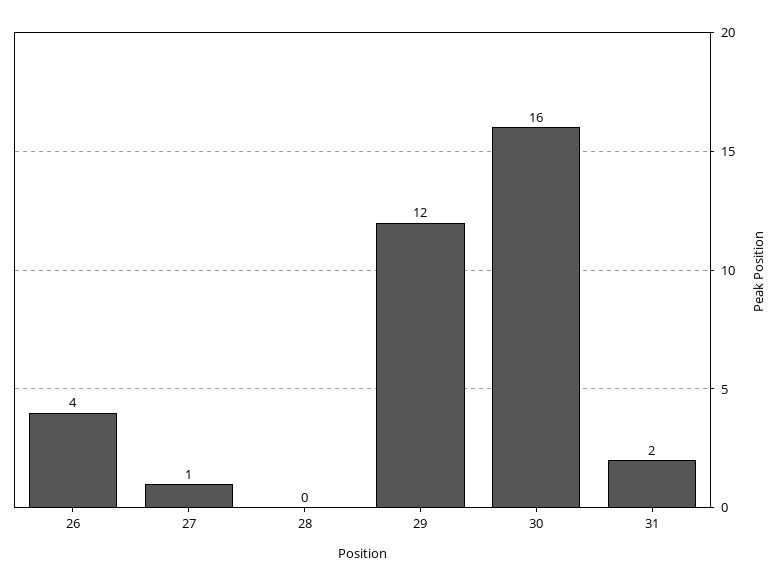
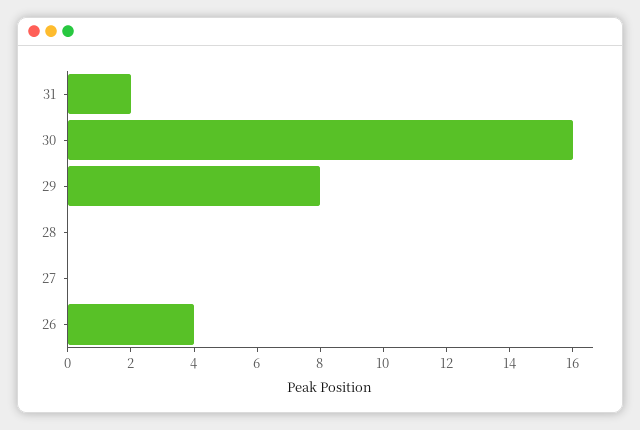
  {
    "26": 4,
-   "27": 1,
+   "27": 0,
    "28": 0,
-   "29": 12,
+   "29": 8,
    "30": 16,
    "31": 2
  }

